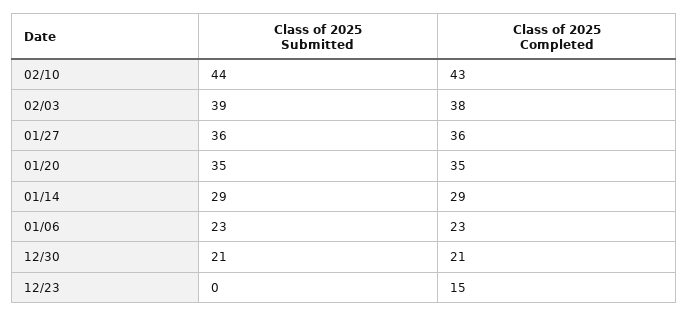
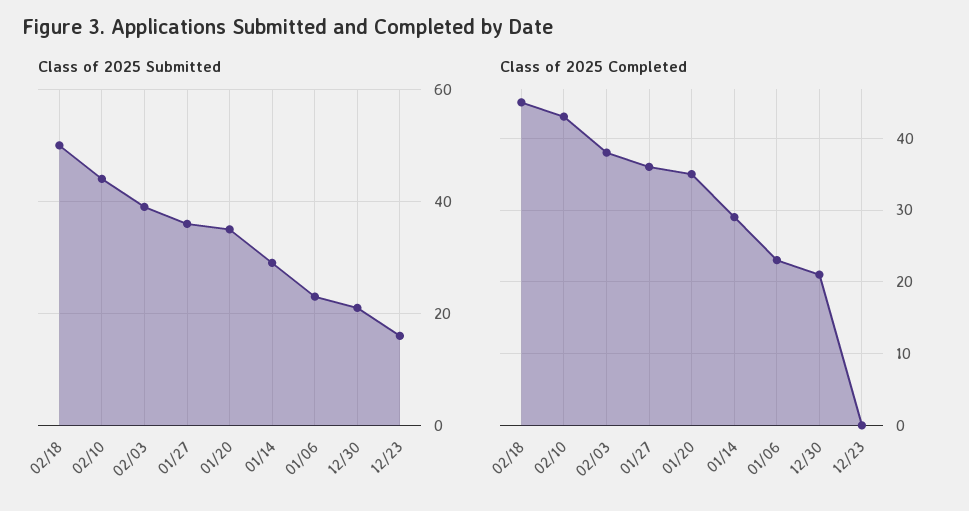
  {
    "Class of 2025 Submitted": {
      "02/10": 44,
      "02/03": 39,
      "01/27": 36,
      "01/20": 35,
      "01/14": 29,
      "01/06": 23,
      "12/30": 21,
-     "12/23": 0
+     "12/23": 15,
+     "02/18": 50
    },
    "Class of 2025 Completed": {
      "02/10": 43,
      "02/03": 38,
      "01/27": 36,
      "01/20": 35,
      "01/14": 29,
      "01/06": 23,
      "12/30": 21,
-     "12/23": 15
+     "12/23": 0,
+     "02/18": 45
    }
  }

